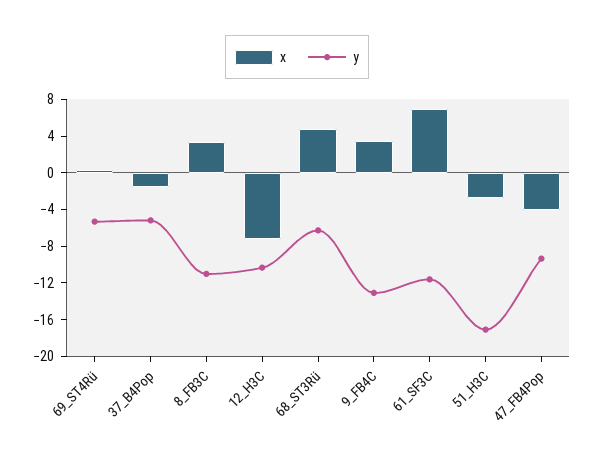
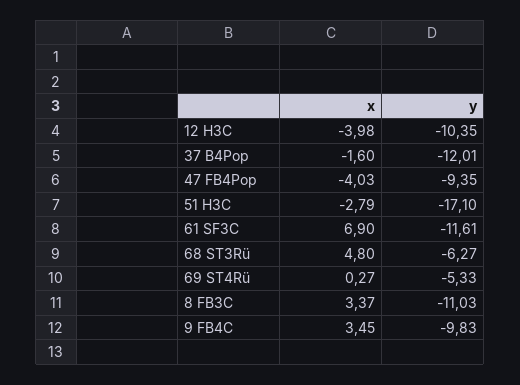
  {
    "x": {
      "69_ST4Rü": 0.27,
      "37_B4Pop": -1.6,
      "8_FB3C": 3.37,
-     "12_H3C": -7,
+     "12_H3C": -3.98,
      "68_ST3Rü": 4.8,
      "9_FB4C": 3.45,
      "61_SF3C": 6.9,
      "51_H3C": -2.79,
      "47_FB4Pop": -4.03
    },
    "y": {
      "69_ST4Rü": -5.33,
-     "37_B4Pop": -5,
+     "37_B4Pop": -12.01,
      "8_FB3C": -11.03,
      "12_H3C": -10.35,
      "68_ST3Rü": -6.27,
-     "9_FB4C": -13,
+     "9_FB4C": -9.83,
      "61_SF3C": -11.61,
      "51_H3C": -17.1,
      "47_FB4Pop": -9.35
    }
  }

